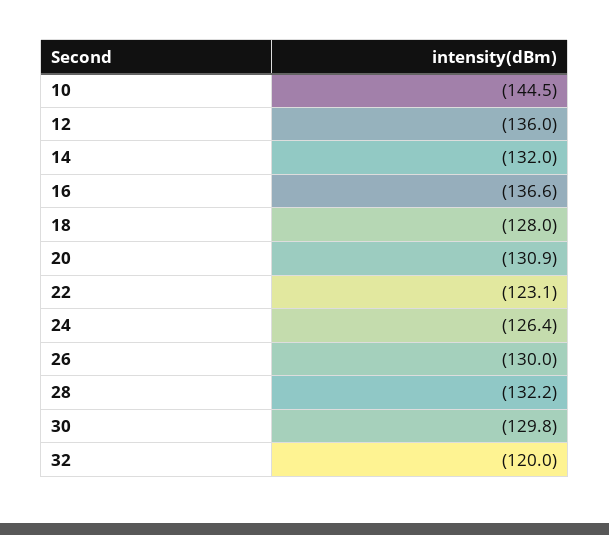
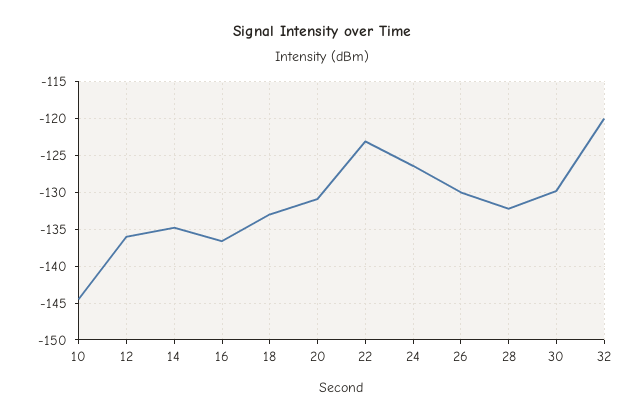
  {
    "10": -144.5,
    "12": -136,
-   "14": -132,
+   "14": -135,
    "16": -136.6,
-   "18": -128,
+   "18": -133,
    "20": -130.9,
    "22": -123.1,
    "24": -126.4,
    "26": -130,
    "28": -132.2,
    "30": -129.8,
    "32": -120
  }

